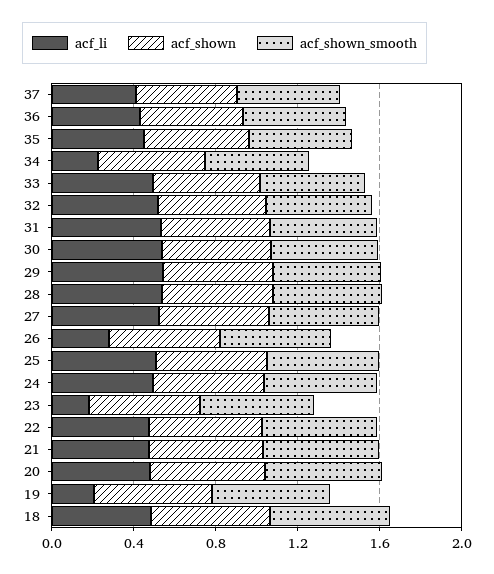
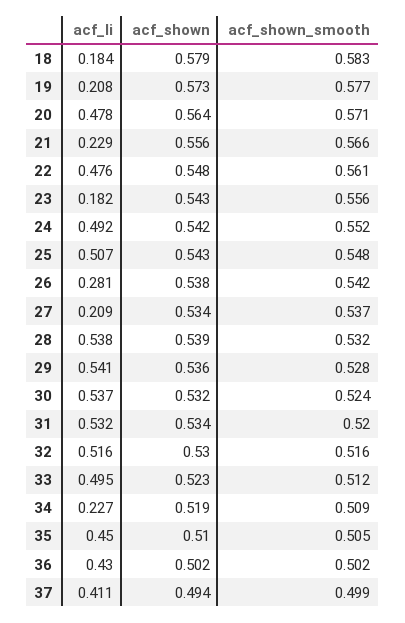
  {
    "acf_li": {
      "37": 0.411,
      "36": 0.43,
      "35": 0.45,
      "34": 0.227,
      "33": 0.495,
      "32": 0.516,
      "31": 0.532,
      "30": 0.537,
      "29": 0.541,
      "28": 0.538,
-     "27": 0.5,
+     "27": 0.209,
      "26": 0.281,
      "25": 0.507,
      "24": 0.492,
      "23": 0.182,
      "22": 0.476,
-     "21": 0.5,
+     "21": 0.229,
      "20": 0.478,
      "19": 0.208,
-     "18": 0.5
+     "18": 0.184
    },
    "acf_shown": {
      "37": 0.494,
      "36": 0.502,
      "35": 0.51,
      "34": 0.519,
      "33": 0.523,
      "32": 0.53,
      "31": 0.534,
      "30": 0.532,
      "29": 0.536,
      "28": 0.539,
      "27": 0.534,
      "26": 0.538,
      "25": 0.543,
      "24": 0.542,
      "23": 0.543,
      "22": 0.548,
      "21": 0.556,
      "20": 0.564,
      "19": 0.573,
      "18": 0.579
    },
    "acf_shown_smooth": {
      "37": 0.499,
      "36": 0.502,
      "35": 0.505,
      "34": 0.509,
      "33": 0.512,
      "32": 0.516,
      "31": 0.52,
      "30": 0.524,
      "29": 0.528,
      "28": 0.532,
      "27": 0.537,
      "26": 0.542,
      "25": 0.548,
      "24": 0.552,
      "23": 0.556,
      "22": 0.561,
      "21": 0.566,
      "20": 0.571,
      "19": 0.577,
      "18": 0.583
    }
  }

